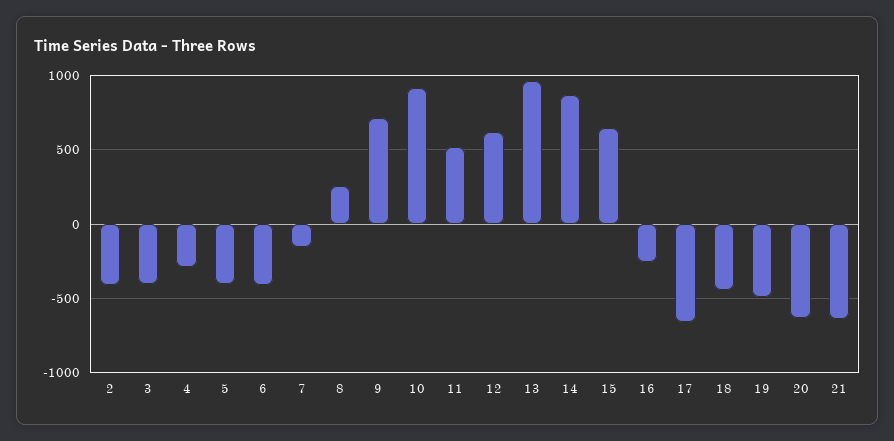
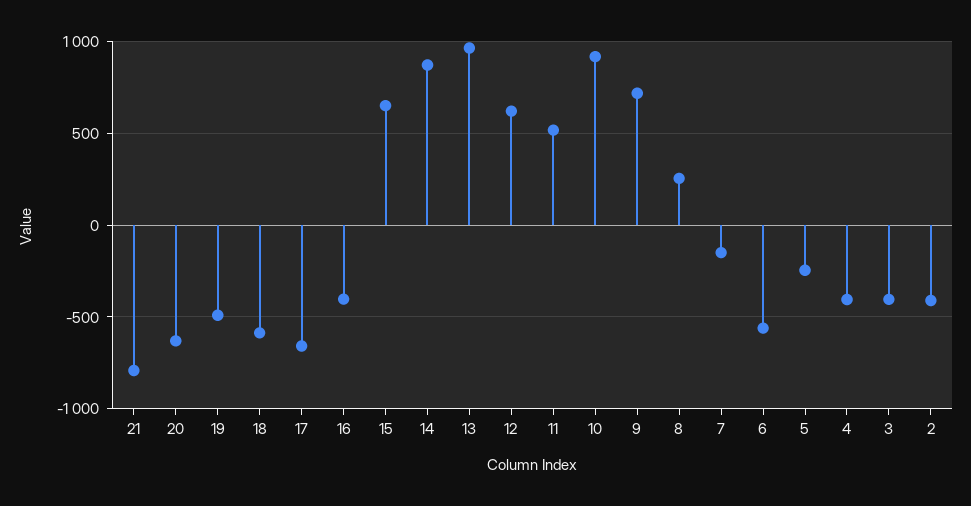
  {
    "2": -400,
    "3": -400,
-   "4": -300,
+   "4": -400,
-   "5": -400,
+   "5": -250,
-   "6": -400,
+   "6": -550,
    "7": -150,
    "8": 250,
    "9": 700,
    "10": 900,
    "11": 500,
    "12": 600,
    "13": 950,
    "14": 850,
    "15": 650,
-   "16": -250,
+   "16": -400,
    "17": -650,
-   "18": -450,
+   "18": -600,
    "19": -500,
    "20": -650,
-   "21": -650
+   "21": -800
  }

